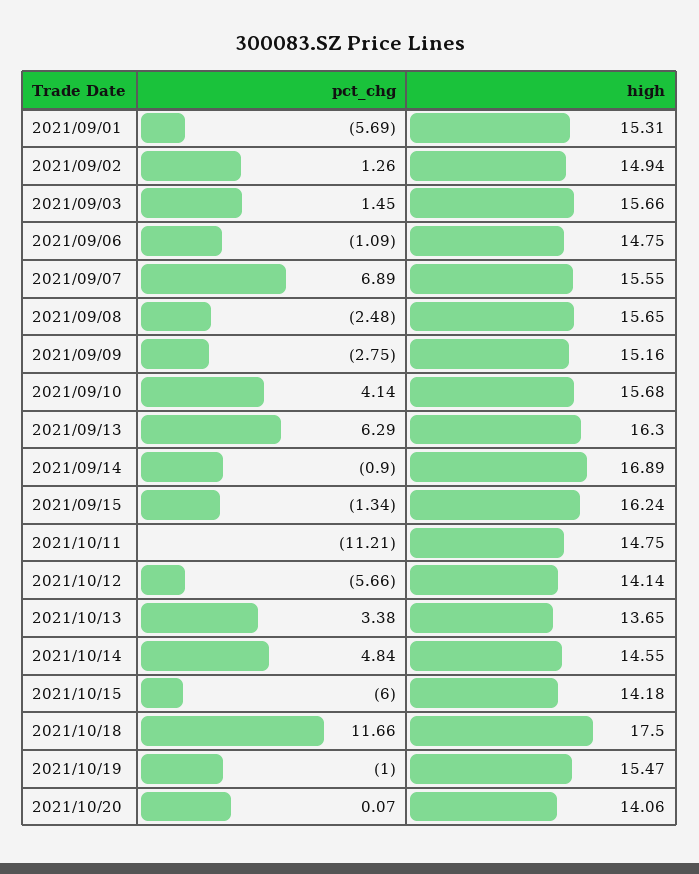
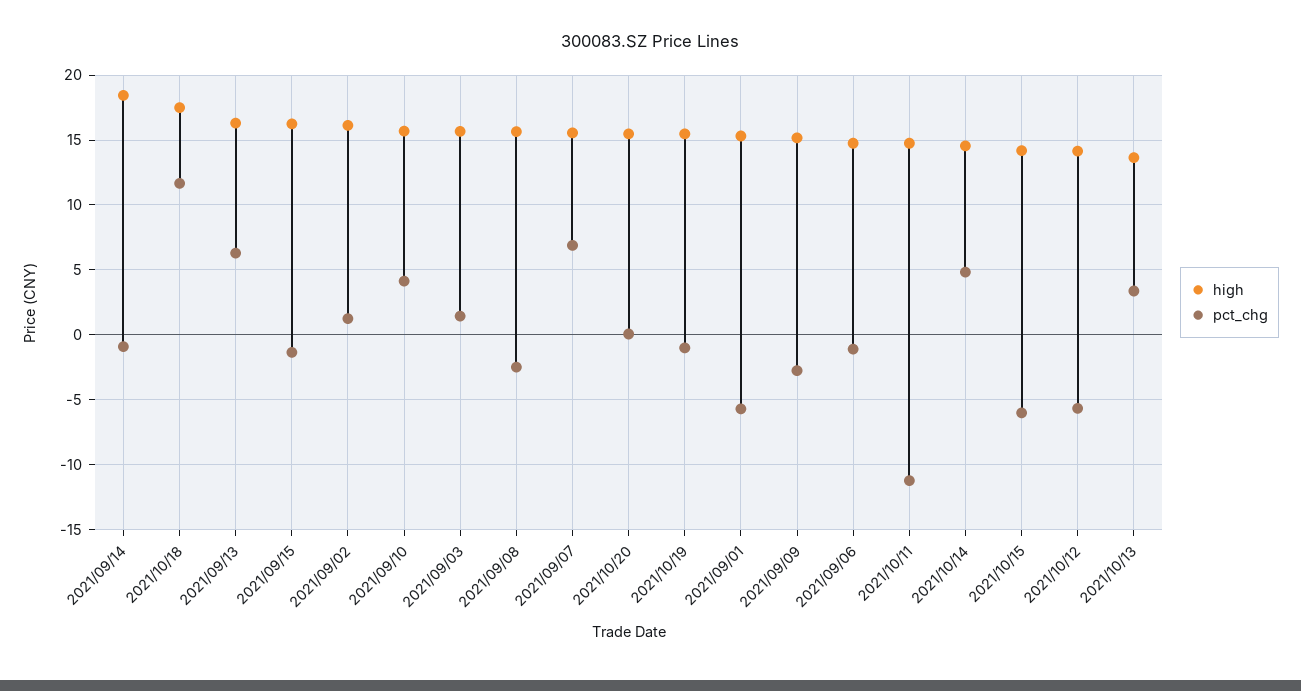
  {
    "pct_chg": {
      "2021/09/01": -5.69,
      "2021/09/02": 1.26,
      "2021/09/03": 1.45,
      "2021/09/06": -1.09,
      "2021/09/07": 6.89,
      "2021/09/08": -2.48,
      "2021/09/09": -2.75,
      "2021/09/10": 4.14,
      "2021/09/13": 6.29,
      "2021/09/14": -0.9,
      "2021/09/15": -1.34,
      "2021/10/11": -11.21,
      "2021/10/12": -5.66,
      "2021/10/13": 3.38,
      "2021/10/14": 4.84,
      "2021/10/15": -6,
      "2021/10/18": 11.66,
      "2021/10/19": -1,
      "2021/10/20": 0.07
    },
    "high": {
      "2021/09/01": 15.31,
-     "2021/09/02": 14.94,
+     "2021/09/02": 16,
      "2021/09/03": 15.66,
      "2021/09/06": 14.75,
      "2021/09/07": 15.55,
      "2021/09/08": 15.65,
      "2021/09/09": 15.16,
      "2021/09/10": 15.68,
      "2021/09/13": 16.3,
-     "2021/09/14": 16.89,
+     "2021/09/14": 18.5,
      "2021/09/15": 16.24,
      "2021/10/11": 14.75,
      "2021/10/12": 14.14,
      "2021/10/13": 13.65,
      "2021/10/14": 14.55,
      "2021/10/15": 14.18,
      "2021/10/18": 17.5,
      "2021/10/19": 15.47,
-     "2021/10/20": 14.06
+     "2021/10/20": 15.5
    }
  }

